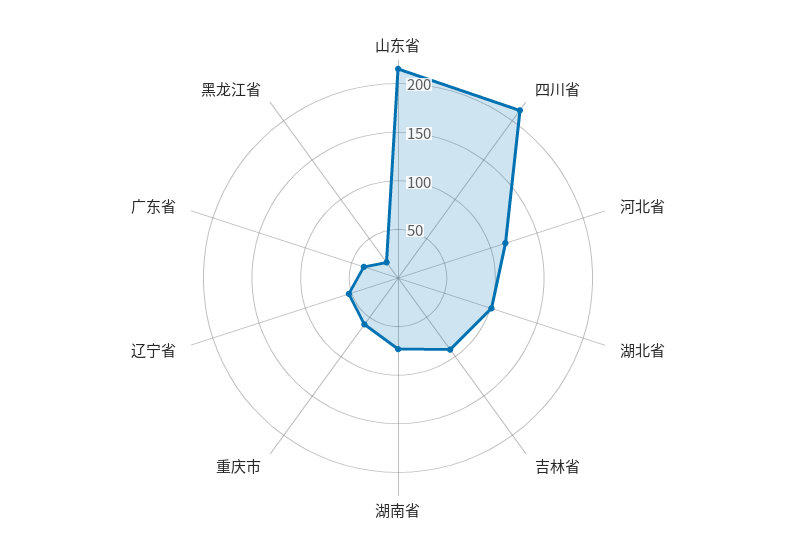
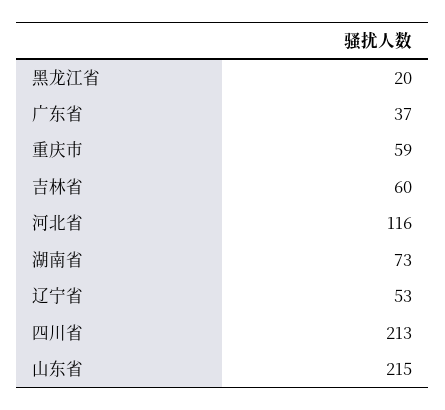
  {
    "山东省": 215,
    "四川省": 213,
    "河北省": 116,
-   "湖北省": 100,
-   "吉林省": 90,
+   "吉林省": 60,
    "湖南省": 73,
    "重庆市": 59,
    "辽宁省": 53,
    "广东省": 37,
    "黑龙江省": 20
  }

